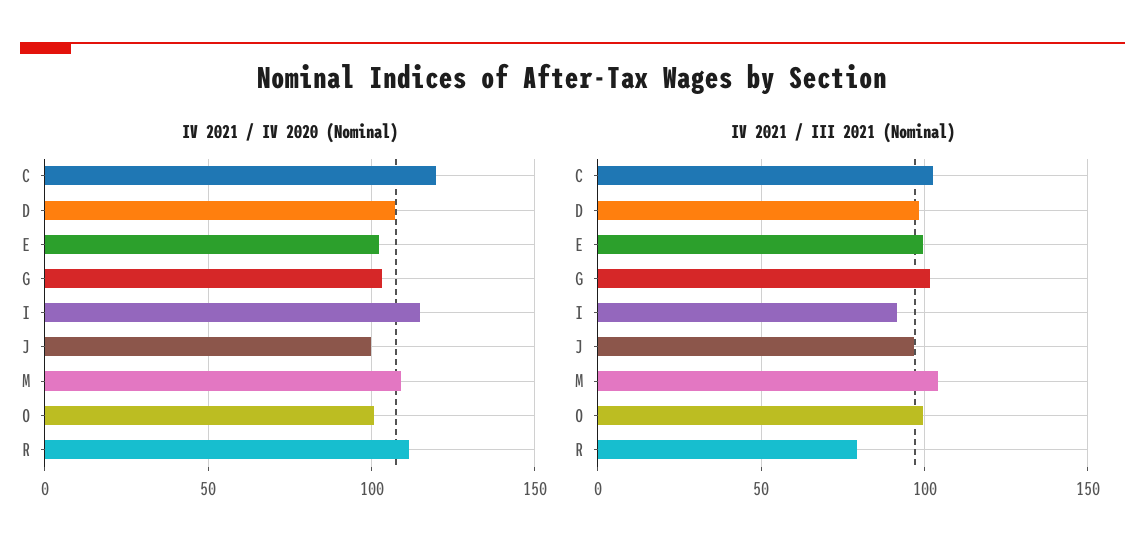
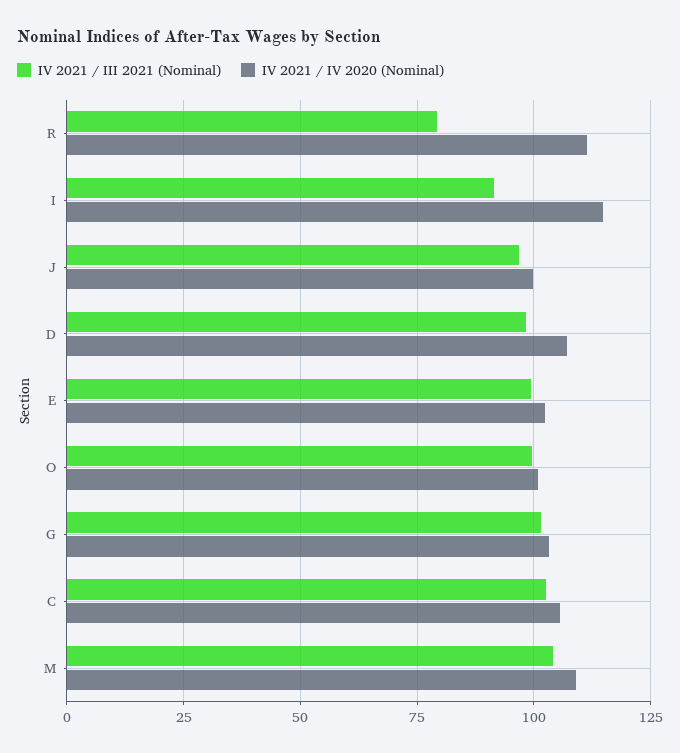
  {
    "IV 2021 / IV 2020 (Nominal)": {
-     "C": 120,
+     "C": 105,
      "D": 107.5,
      "E": 102.5,
      "G": 102.5,
      "I": 115,
      "J": 100,
      "M": 110,
      "O": 100,
      "R": 112.5
    },
    "IV 2021 / III 2021 (Nominal)": {
      "C": 102.5,
      "D": 97.5,
      "E": 100,
      "G": 102.5,
      "I": 92.5,
      "J": 97.5,
      "M": 105,
      "O": 100,
      "R": 80
    }
  }

